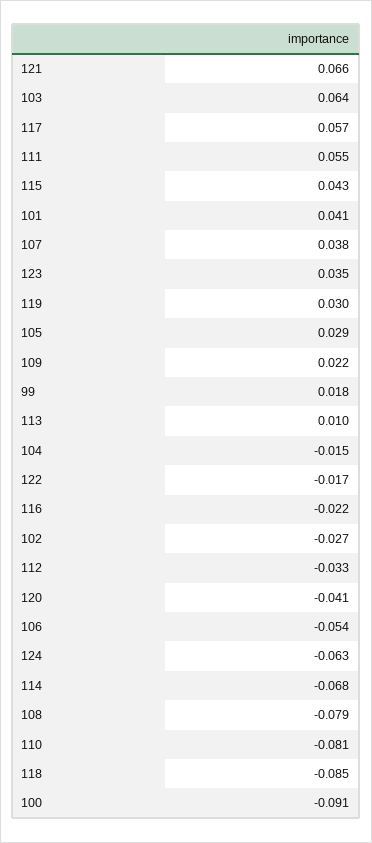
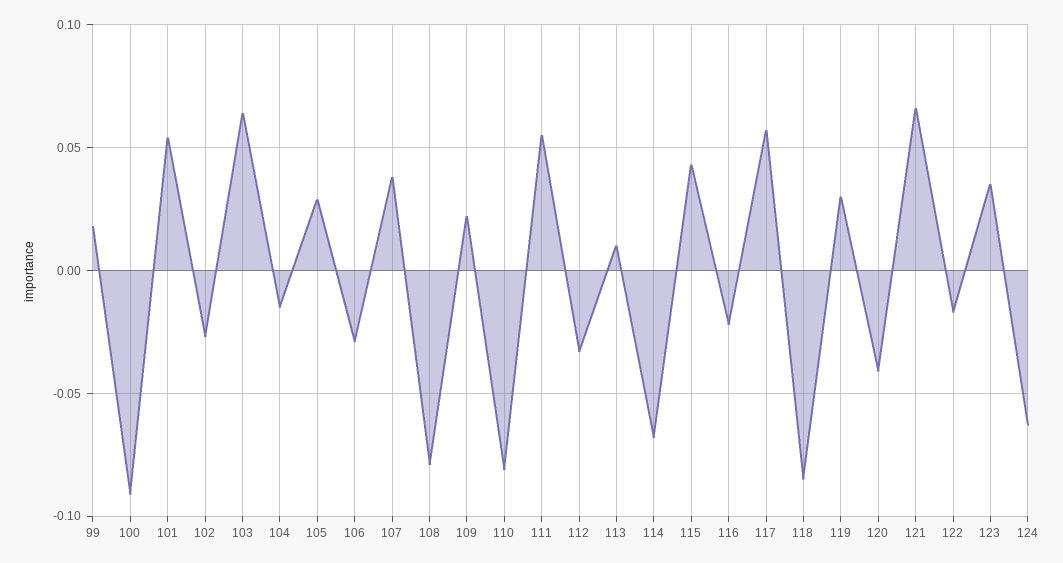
  {
    "121": 0.066,
    "103": 0.064,
    "117": 0.057,
    "111": 0.055,
    "115": 0.043,
-   "101": 0.041,
+   "101": 0.055,
    "107": 0.038,
    "123": 0.035,
    "119": 0.03,
    "105": 0.029,
    "109": 0.022,
    "99": 0.018,
    "113": 0.01,
    "104": -0.015,
    "122": -0.017,
    "116": -0.022,
    "102": -0.027,
    "112": -0.033,
    "120": -0.041,
-   "106": -0.054,
+   "106": -0.03,
    "124": -0.063,
    "114": -0.068,
    "108": -0.079,
    "110": -0.081,
    "118": -0.085,
    "100": -0.091
  }

